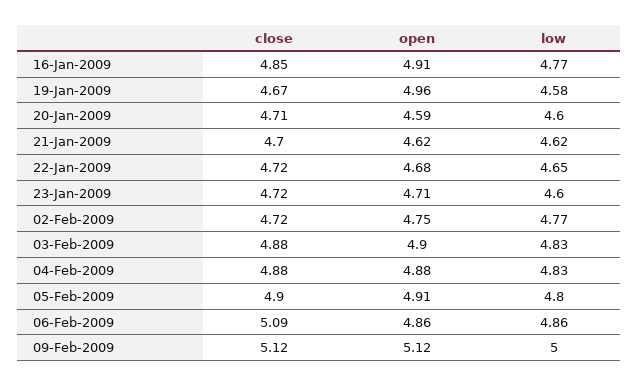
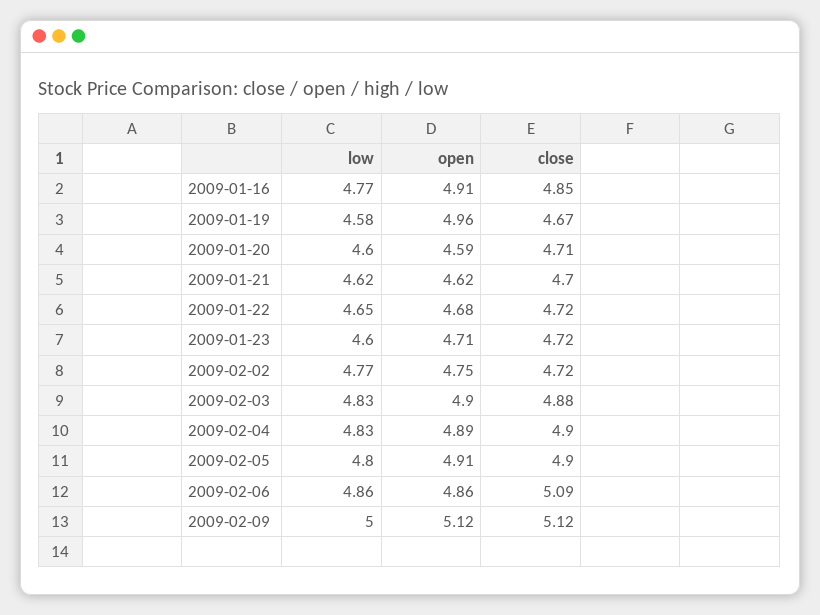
  {
    "close": {
      "16-Jan-2009": 4.85,
      "19-Jan-2009": 4.67,
      "20-Jan-2009": 4.71,
      "21-Jan-2009": 4.7,
      "22-Jan-2009": 4.72,
      "23-Jan-2009": 4.72,
      "02-Feb-2009": 4.72,
      "03-Feb-2009": 4.88,
-     "04-Feb-2009": 4.88,
+     "04-Feb-2009": 4.9,
      "05-Feb-2009": 4.9,
      "06-Feb-2009": 5.09,
      "09-Feb-2009": 5.12
    },
    "open": {
      "16-Jan-2009": 4.91,
      "19-Jan-2009": 4.96,
      "20-Jan-2009": 4.59,
      "21-Jan-2009": 4.62,
      "22-Jan-2009": 4.68,
      "23-Jan-2009": 4.71,
      "02-Feb-2009": 4.75,
      "03-Feb-2009": 4.9,
-     "04-Feb-2009": 4.88,
+     "04-Feb-2009": 4.89,
      "05-Feb-2009": 4.91,
      "06-Feb-2009": 4.86,
      "09-Feb-2009": 5.12
    },
    "low": {
      "16-Jan-2009": 4.77,
      "19-Jan-2009": 4.58,
      "20-Jan-2009": 4.6,
      "21-Jan-2009": 4.62,
      "22-Jan-2009": 4.65,
      "23-Jan-2009": 4.6,
      "02-Feb-2009": 4.77,
      "03-Feb-2009": 4.83,
      "04-Feb-2009": 4.83,
      "05-Feb-2009": 4.8,
      "06-Feb-2009": 4.86,
      "09-Feb-2009": 5
    }
  }

